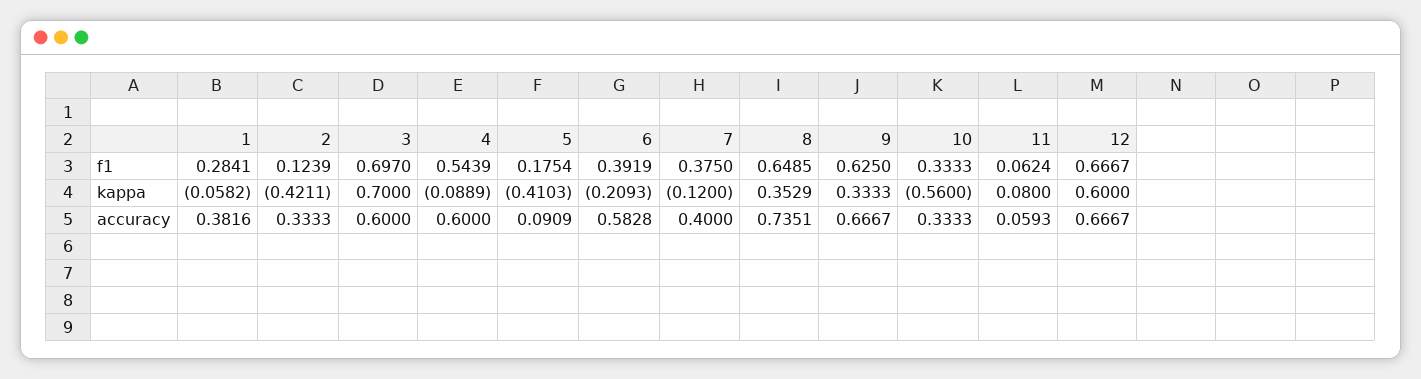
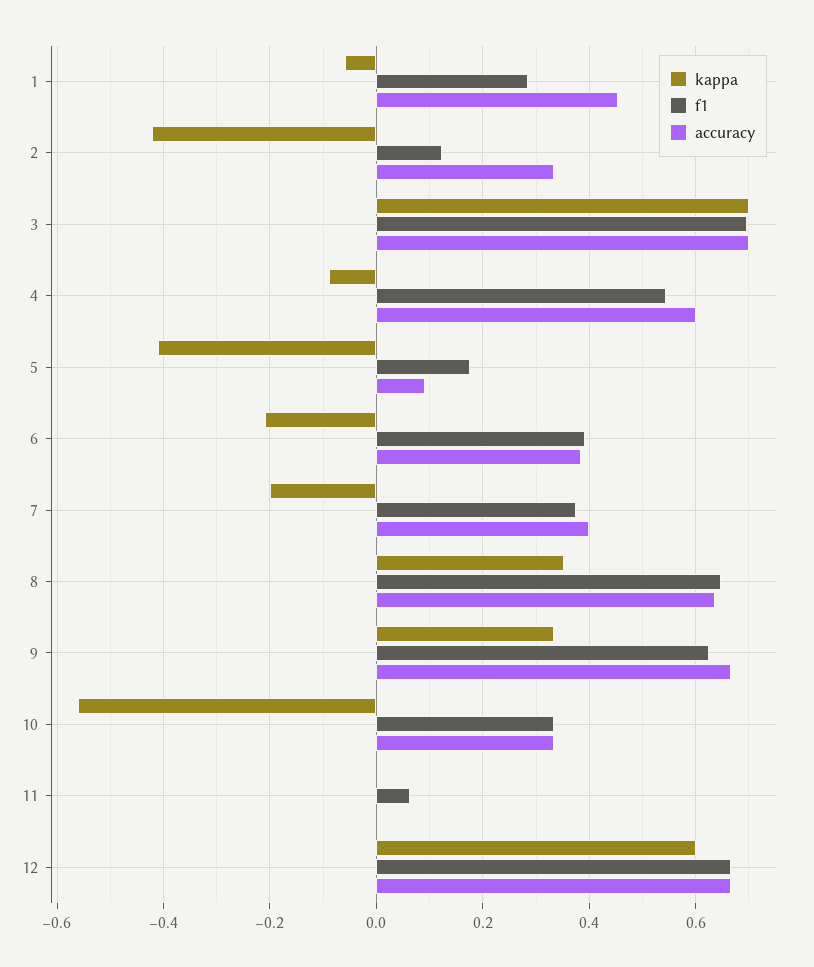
  {
    "f1": {
      "1": 0.2841,
      "2": 0.1239,
      "3": 0.697,
      "4": 0.5439,
      "5": 0.1754,
      "6": 0.3919,
      "7": 0.375,
      "8": 0.6485,
      "9": 0.625,
      "10": 0.3333,
      "11": 0.0624,
      "12": 0.6667
    },
    "kappa": {
      "1": -0.0582,
      "2": -0.4211,
      "3": 0.7,
      "4": -0.0889,
      "5": -0.4103,
      "6": -0.2093,
-     "7": -0.12,
+     "7": -0.2,
      "8": 0.3529,
      "9": 0.3333,
      "10": -0.56,
-     "11": 0.08,
+     "11": 0,
      "12": 0.6
    },
    "accuracy": {
-     "1": 0.3816,
+     "1": 0.46,
      "2": 0.3333,
-     "3": 0.6,
+     "3": 0.7,
      "4": 0.6,
      "5": 0.0909,
-     "6": 0.5828,
+     "6": 0.38,
      "7": 0.4,
-     "8": 0.7351,
+     "8": 0.64,
      "9": 0.6667,
      "10": 0.3333,
-     "11": 0.0593,
+     "11": 0,
      "12": 0.6667
    }
  }

